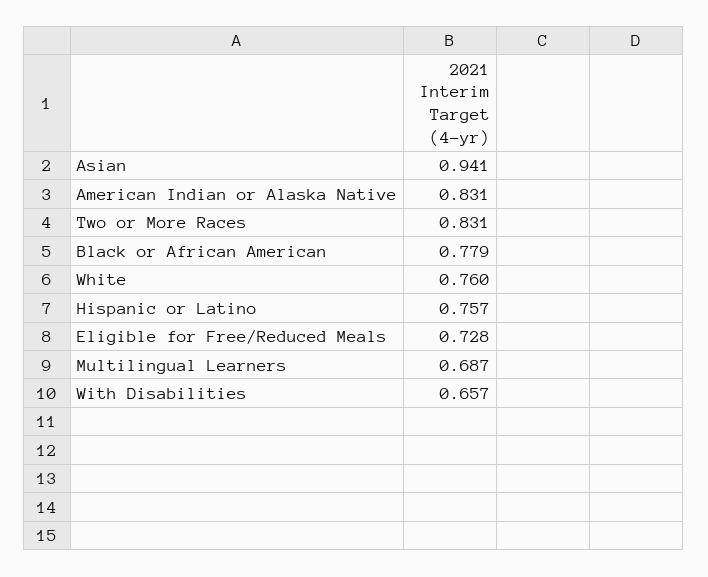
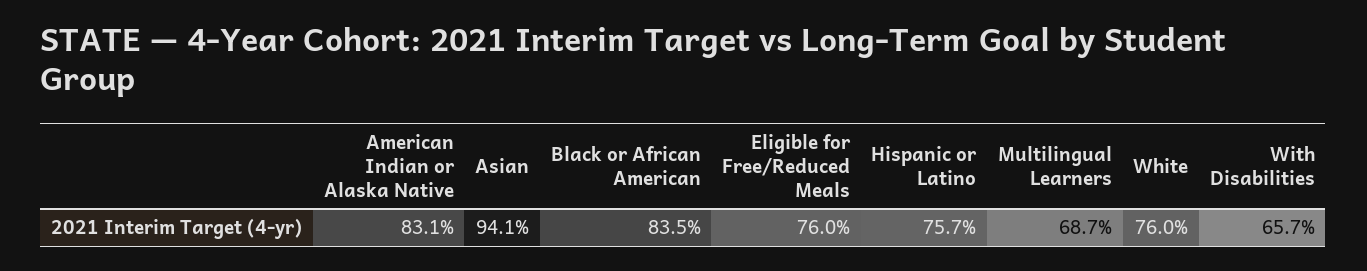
  {
    "Asian": 0.941,
    "American Indian or Alaska Native": 0.831,
-   "Two or More Races": 0.831,
-   "Black or African American": 0.779,
+   "Black or African American": 0.835,
    "White": 0.76,
    "Hispanic or Latino": 0.757,
-   "Eligible for Free/Reduced Meals": 0.728,
+   "Eligible for Free/Reduced Meals": 0.76,
    "Multilingual Learners": 0.687,
    "With Disabilities": 0.657
  }

